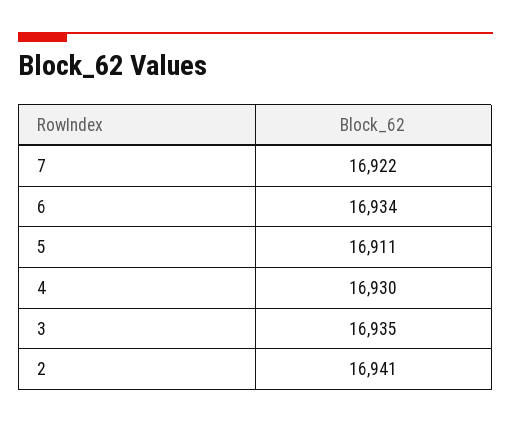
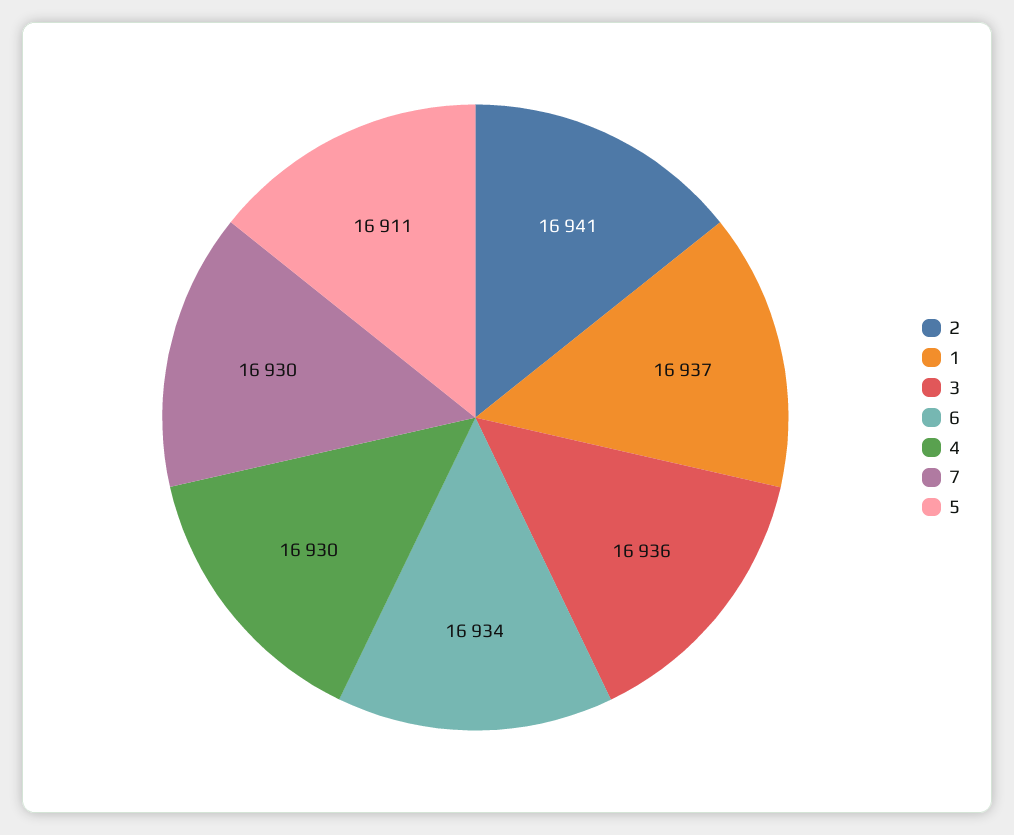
  {
-   "7": 16922,
+   "7": 16930,
    "6": 16934,
    "5": 16911,
    "4": 16930,
-   "3": 16935,
+   "3": 16936,
-   "2": 16941
+   "2": 16941,
+   "1": 16937
  }

